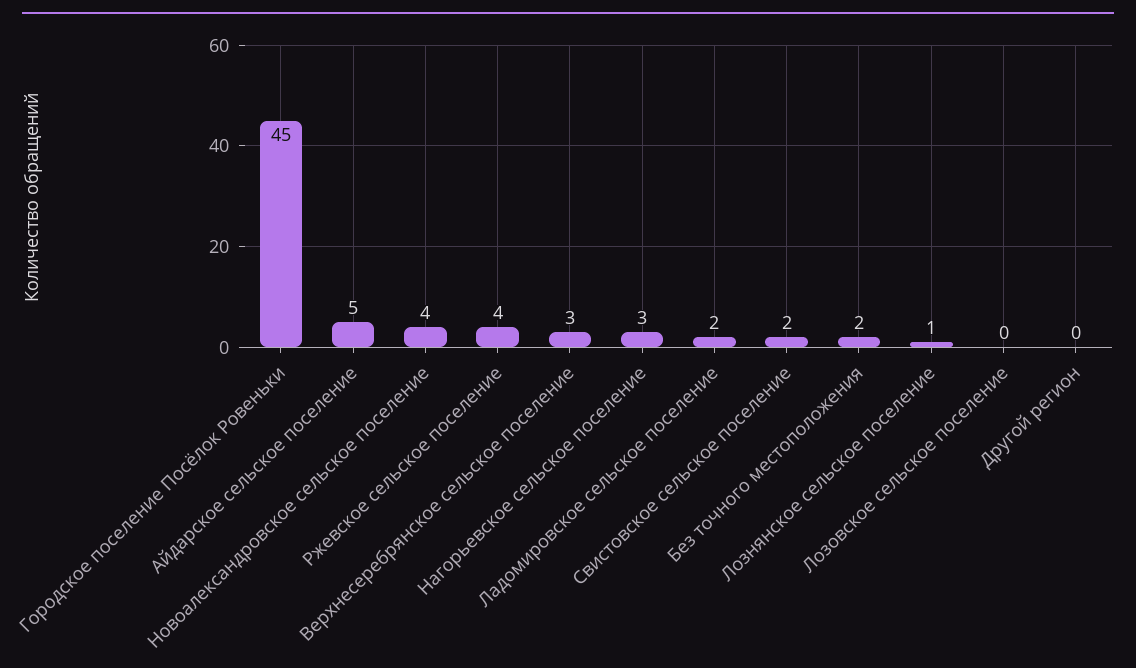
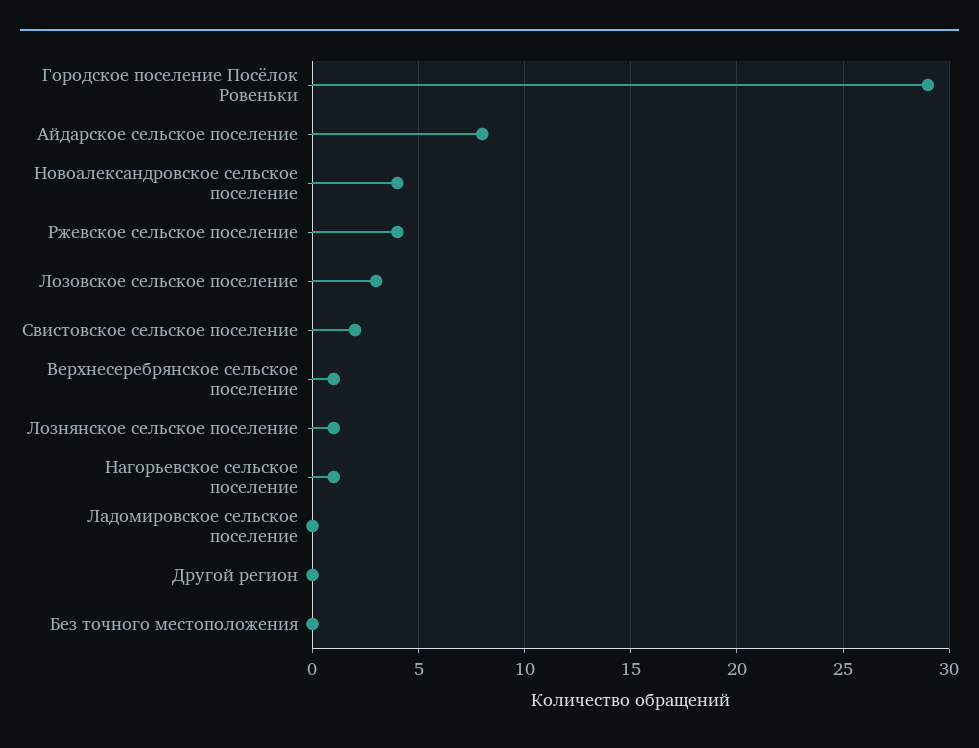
  {
-   "Городское поселение Посёлок Ровеньки": 45,
+   "Городское поселение Посёлок Ровеньки": 29,
-   "Айдарское сельское поселение": 5,
+   "Айдарское сельское поселение": 8,
    "Новоалександровское сельское поселение": 4,
    "Ржевское сельское поселение": 4,
-   "Верхнесеребрянское сельское поселение": 3,
+   "Верхнесеребрянское сельское поселение": 1,
-   "Нагорьевское сельское поселение": 3,
+   "Нагорьевское сельское поселение": 1,
-   "Ладомировское сельское поселение": 2,
+   "Ладомировское сельское поселение": 0,
    "Свистовское сельское поселение": 2,
-   "Без точного местоположения": 2,
+   "Без точного местоположения": 0,
    "Лознянское сельское поселение": 1,
-   "Лозовское сельское поселение": 0,
+   "Лозовское сельское поселение": 3,
    "Другой регион": 0
  }

